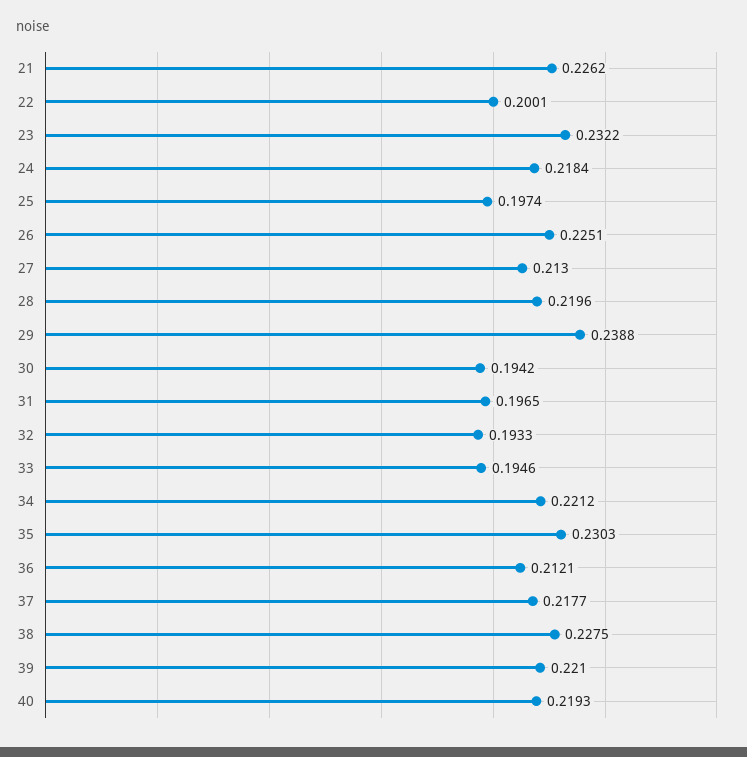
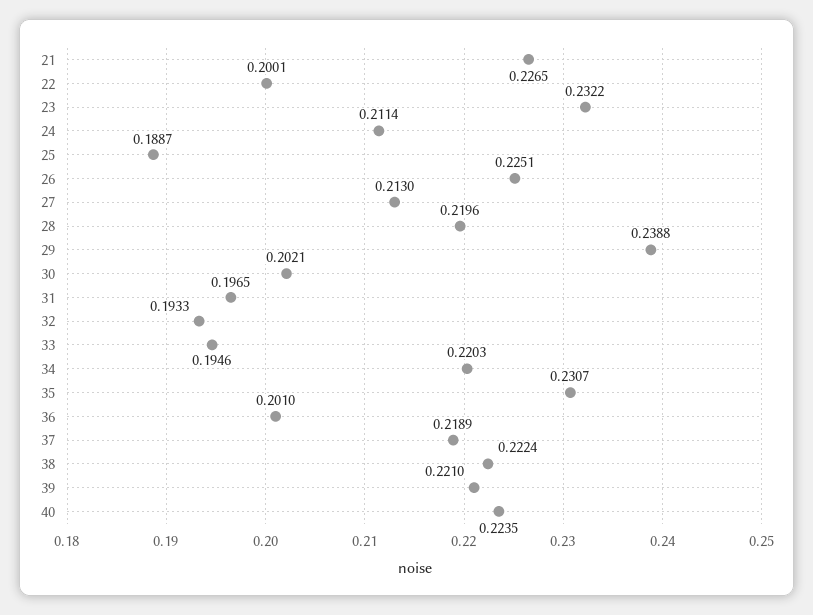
  {
-   "21": 0.2262,
+   "21": 0.2265,
    "22": 0.2001,
    "23": 0.2322,
-   "24": 0.2184,
+   "24": 0.2114,
-   "25": 0.1974,
+   "25": 0.1887,
    "26": 0.2251,
    "27": 0.213,
    "28": 0.2196,
    "29": 0.2388,
-   "30": 0.1942,
+   "30": 0.2021,
    "31": 0.1965,
    "32": 0.1933,
    "33": 0.1946,
-   "34": 0.2212,
+   "34": 0.2203,
-   "35": 0.2303,
+   "35": 0.2307,
-   "36": 0.2121,
+   "36": 0.201,
-   "37": 0.2177,
+   "37": 0.2189,
-   "38": 0.2275,
+   "38": 0.2224,
    "39": 0.221,
-   "40": 0.2193
+   "40": 0.2235
  }

